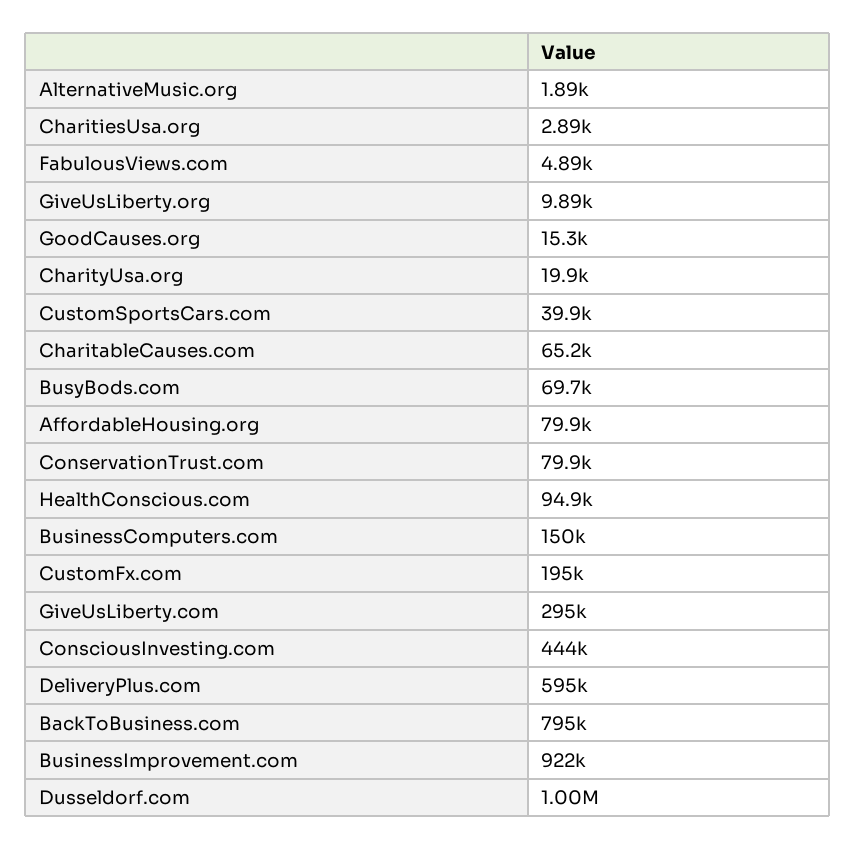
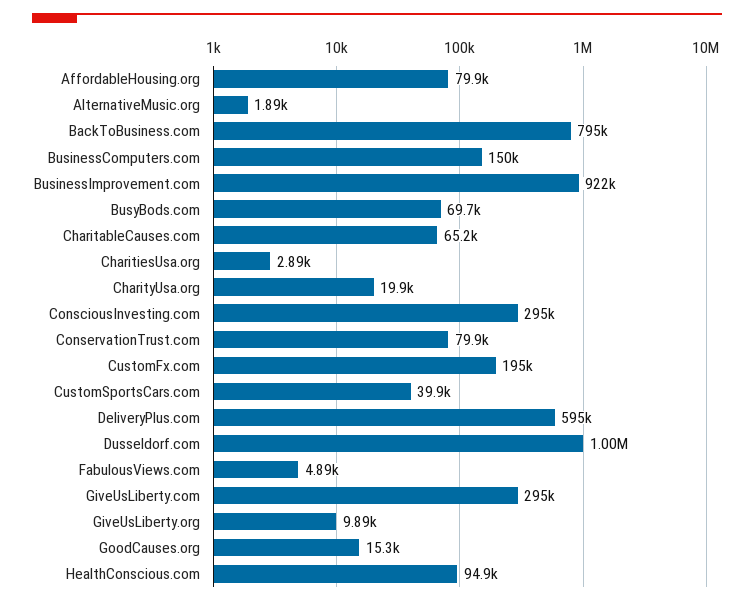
  {
    "AlternativeMusic.org": 1890,
    "CharitiesUsa.org": 2890,
    "FabulousViews.com": 4890,
    "GiveUsLiberty.org": 9890,
    "GoodCauses.org": 15300,
    "CharityUsa.org": 19900,
    "CustomSportsCars.com": 39900,
    "CharitableCauses.com": 65200,
    "BusyBods.com": 69700,
    "AffordableHousing.org": 79900,
    "ConservationTrust.com": 79900,
    "HealthConscious.com": 94900,
    "BusinessComputers.com": 150000,
    "CustomFx.com": 195000,
    "GiveUsLiberty.com": 295000,
-   "ConsciousInvesting.com": 444000,
+   "ConsciousInvesting.com": 295000,
    "DeliveryPlus.com": 595000,
    "BackToBusiness.com": 795000,
    "BusinessImprovement.com": 922000,
    "Dusseldorf.com": 1000000
  }

